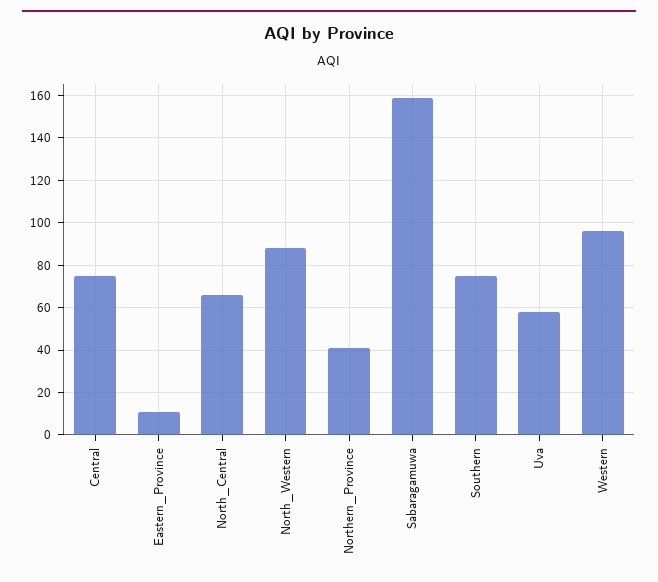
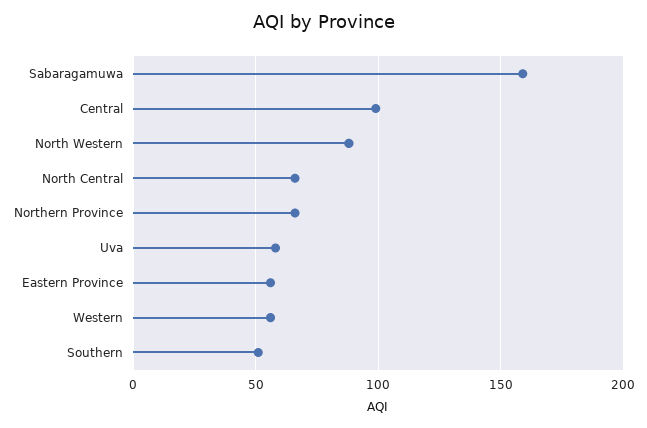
  {
-   "Central": 75,
+   "Central": 100,
-   "Eastern_Province": 10,
+   "Eastern_Province": 55,
    "North_Central": 65,
    "North_Western": 90,
-   "Northern_Province": 40,
+   "Northern_Province": 65,
    "Sabaragamuwa": 160,
-   "Southern": 75,
+   "Southern": 50,
    "Uva": 60,
-   "Western": 95
+   "Western": 55
  }

